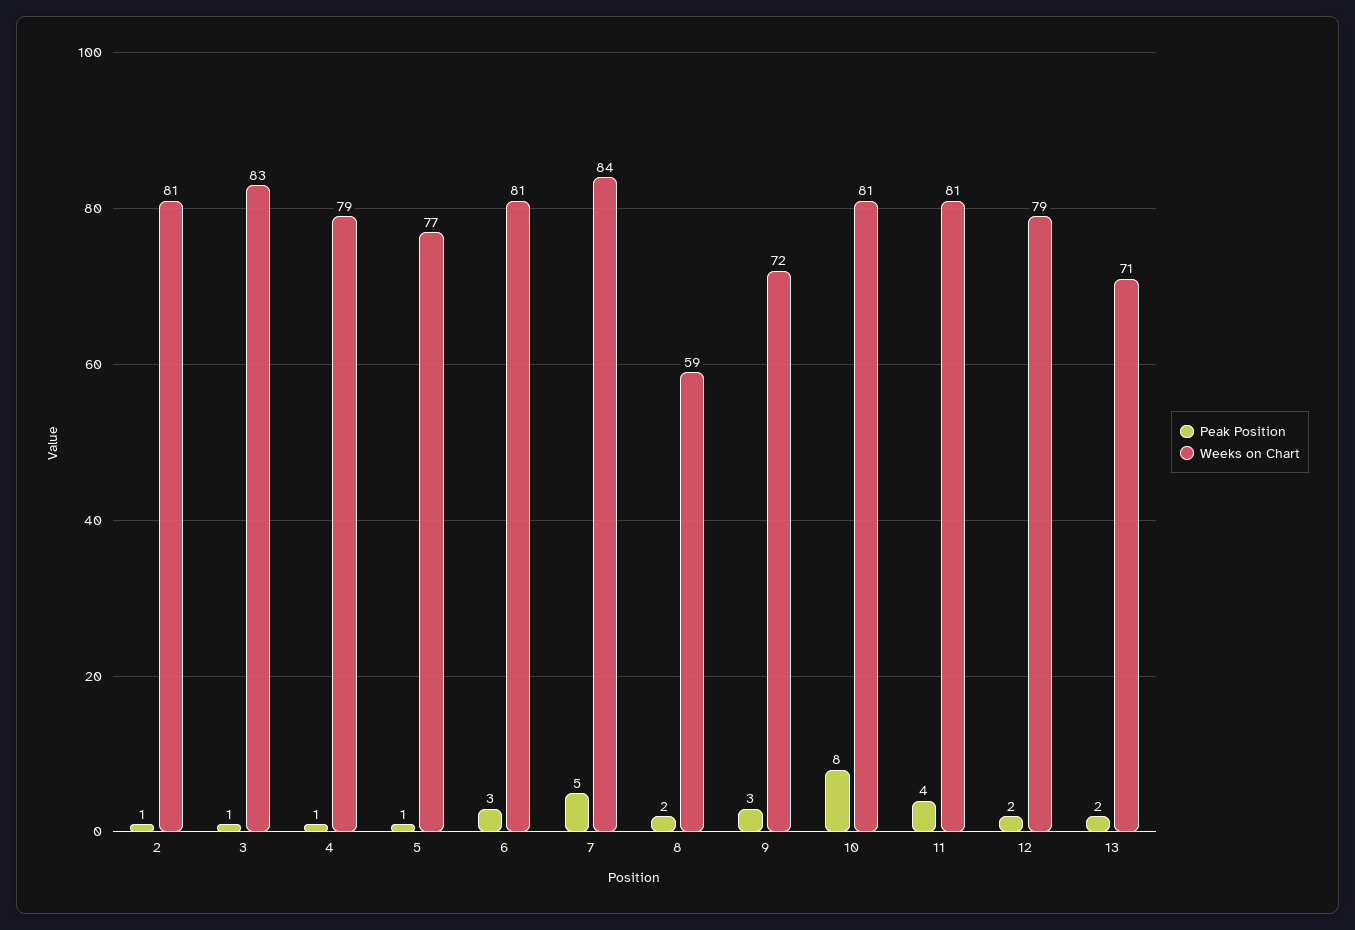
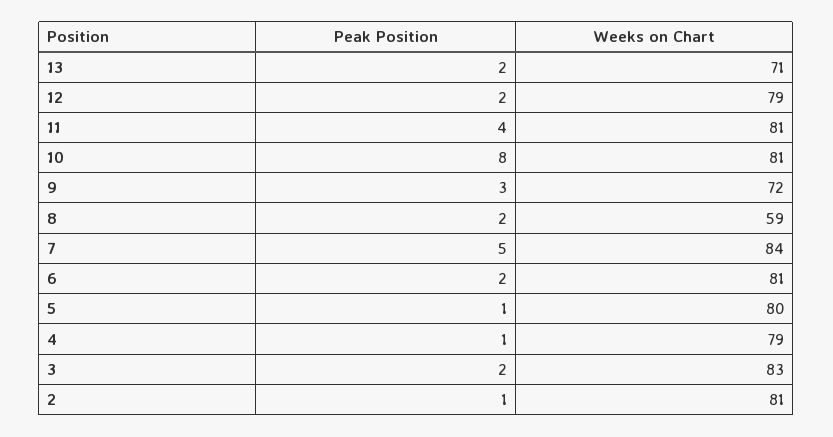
  {
    "Peak Position": {
      "2": 1,
-     "3": 1,
+     "3": 2,
      "4": 1,
      "5": 1,
-     "6": 3,
+     "6": 2,
      "7": 5,
      "8": 2,
      "9": 3,
      "10": 8,
      "11": 4,
      "12": 2,
      "13": 2
    },
    "Weeks on Chart": {
      "2": 81,
      "3": 83,
      "4": 79,
-     "5": 77,
+     "5": 80,
      "6": 81,
      "7": 84,
      "8": 59,
      "9": 72,
      "10": 81,
      "11": 81,
      "12": 79,
      "13": 71
    }
  }

